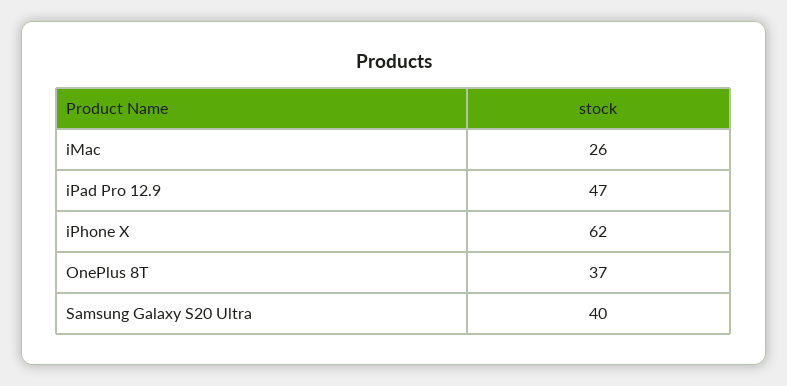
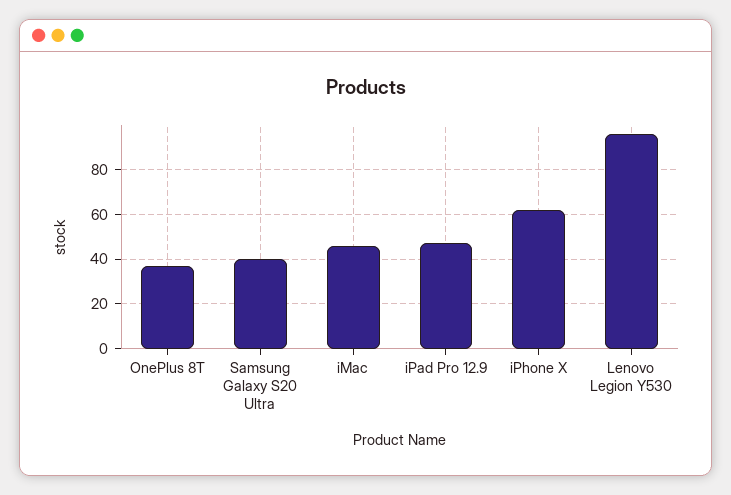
  {
-   "iMac": 26,
+   "iMac": 45,
    "iPad Pro 12.9": 47,
    "iPhone X": 62,
    "OnePlus 8T": 37,
-   "Samsung Galaxy S20 Ultra": 40
+   "Samsung Galaxy S20 Ultra": 40,
+   "Lenovo Legion Y530": 95
  }

